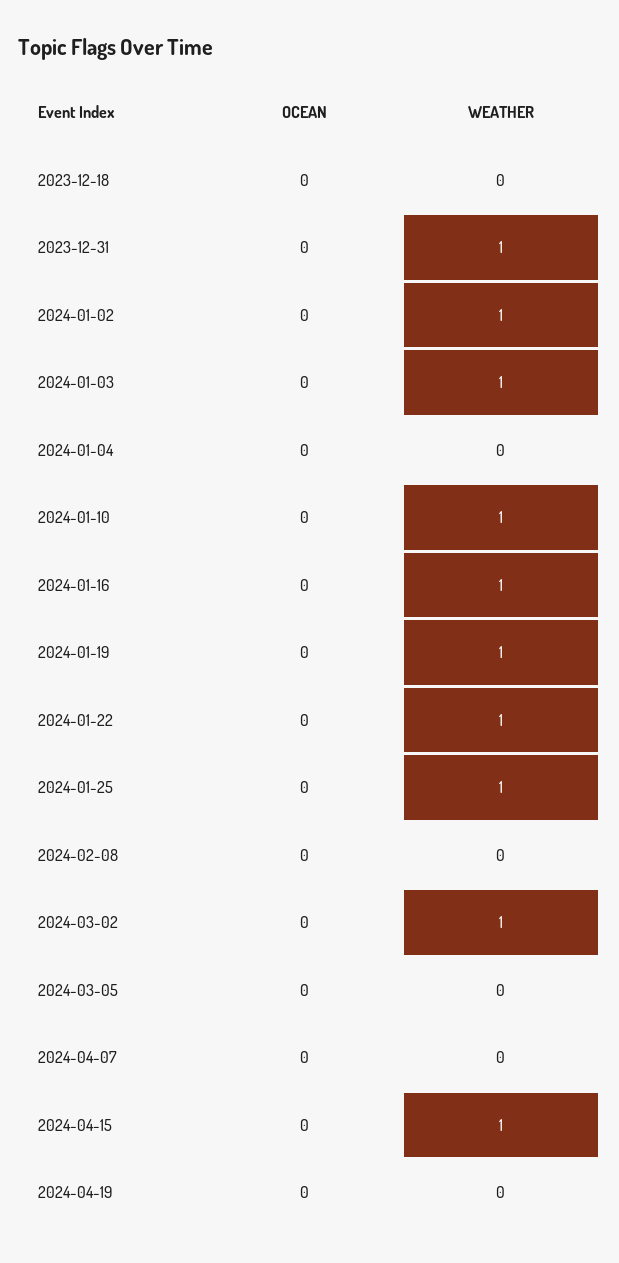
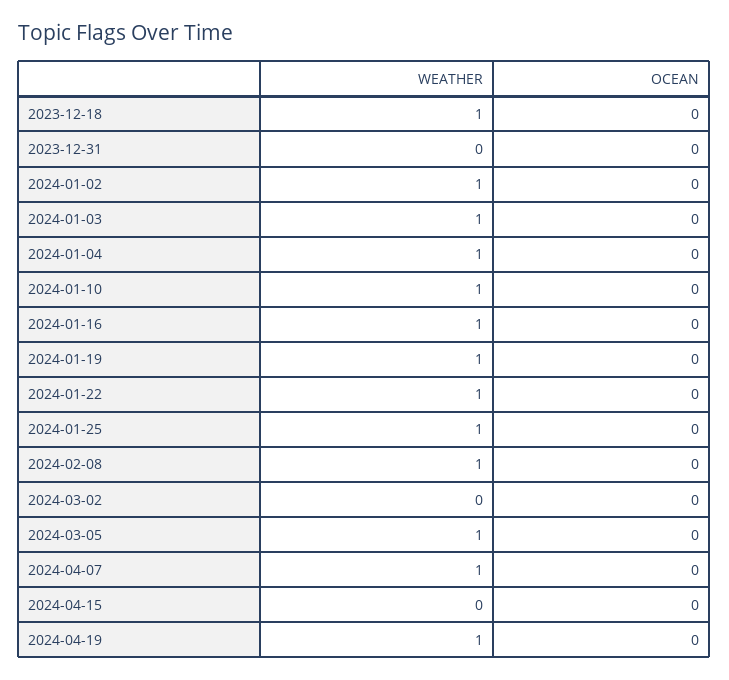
  {
    "OCEAN": {
      "2023-12-18": 0,
      "2023-12-31": 0,
      "2024-01-02": 0,
      "2024-01-03": 0,
      "2024-01-04": 0,
      "2024-01-10": 0,
      "2024-01-16": 0,
      "2024-01-19": 0,
      "2024-01-22": 0,
      "2024-01-25": 0,
      "2024-02-08": 0,
      "2024-03-02": 0,
      "2024-03-05": 0,
      "2024-04-07": 0,
      "2024-04-15": 0,
      "2024-04-19": 0
    },
    "WEATHER": {
-     "2023-12-18": 0,
+     "2023-12-18": 1,
-     "2023-12-31": 1,
+     "2023-12-31": 0,
      "2024-01-02": 1,
      "2024-01-03": 1,
-     "2024-01-04": 0,
+     "2024-01-04": 1,
      "2024-01-10": 1,
      "2024-01-16": 1,
      "2024-01-19": 1,
      "2024-01-22": 1,
      "2024-01-25": 1,
-     "2024-02-08": 0,
+     "2024-02-08": 1,
-     "2024-03-02": 1,
+     "2024-03-02": 0,
-     "2024-03-05": 0,
+     "2024-03-05": 1,
-     "2024-04-07": 0,
+     "2024-04-07": 1,
-     "2024-04-15": 1,
+     "2024-04-15": 0,
-     "2024-04-19": 0
+     "2024-04-19": 1
    }
  }

